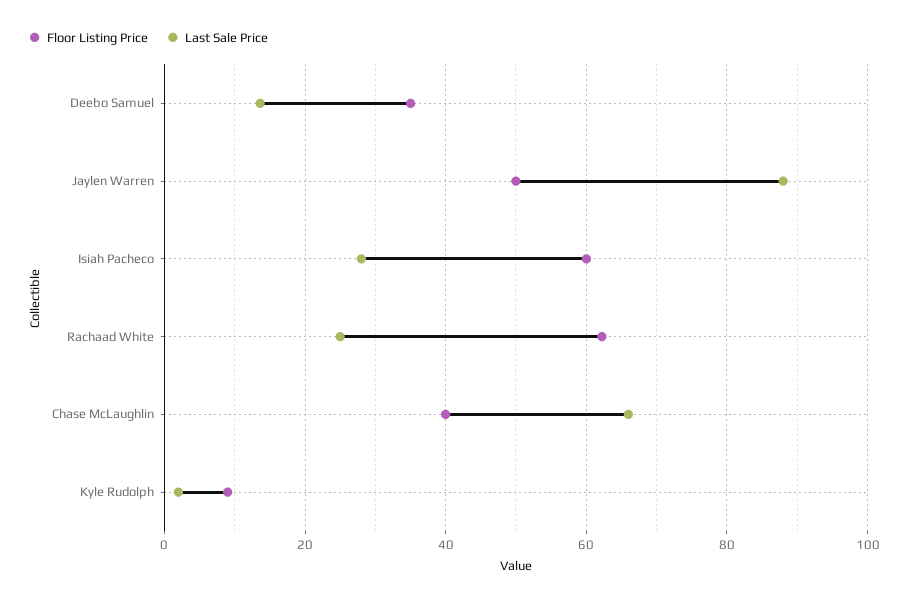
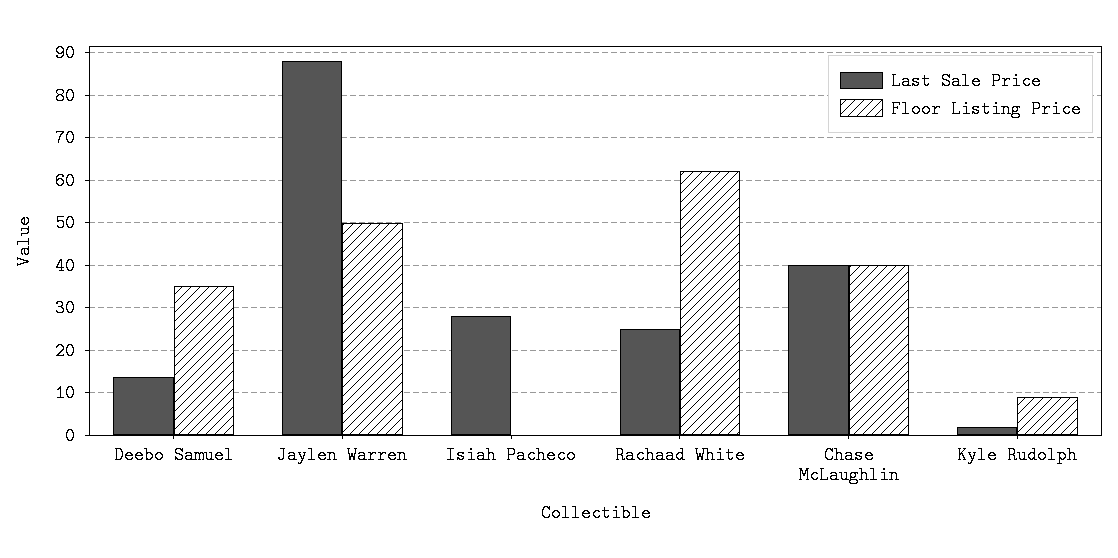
  {
    "Floor Listing Price": {
      "Deebo Samuel": 36,
      "Jaylen Warren": 50,
-     "Isiah Pacheco": 60,
+     "Isiah Pacheco": 0,
      "Rachaad White": 62,
      "Chase McLaughlin": 40,
      "Kyle Rudolph": 8
    },
    "Last Sale Price": {
      "Deebo Samuel": 14,
      "Jaylen Warren": 88,
      "Isiah Pacheco": 28,
      "Rachaad White": 26,
-     "Chase McLaughlin": 66,
+     "Chase McLaughlin": 40,
      "Kyle Rudolph": 2
    }
  }

